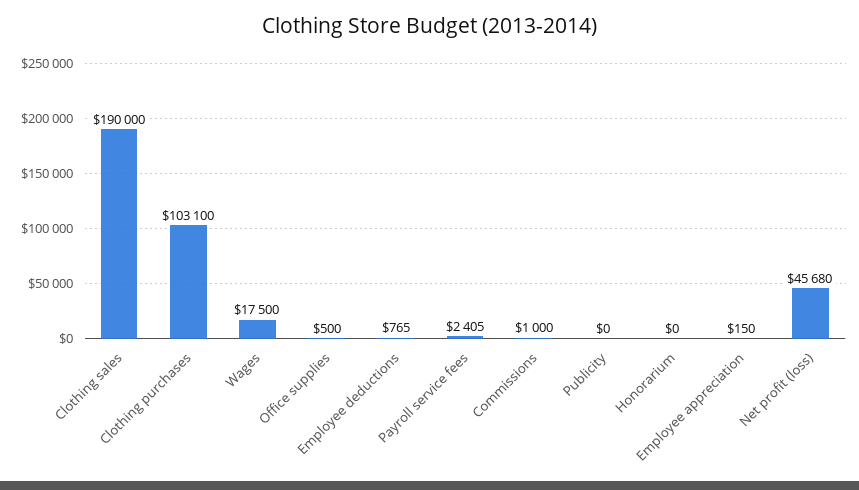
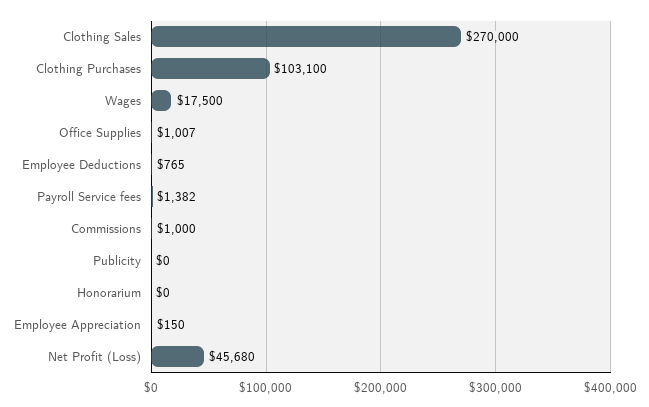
  {
-   "Clothing sales": 190000,
+   "Clothing sales": 270000,
    "Clothing purchases": 103100,
    "Wages": 17500,
-   "Office supplies": 500,
+   "Office supplies": 1007,
    "Employee deductions": 765,
-   "Payroll service fees": 2405,
+   "Payroll service fees": 1382,
    "Commissions": 1000,
    "Publicity": 0,
    "Honorarium": 0,
    "Employee appreciation": 150,
    "Net profit (loss)": 45680
  }

